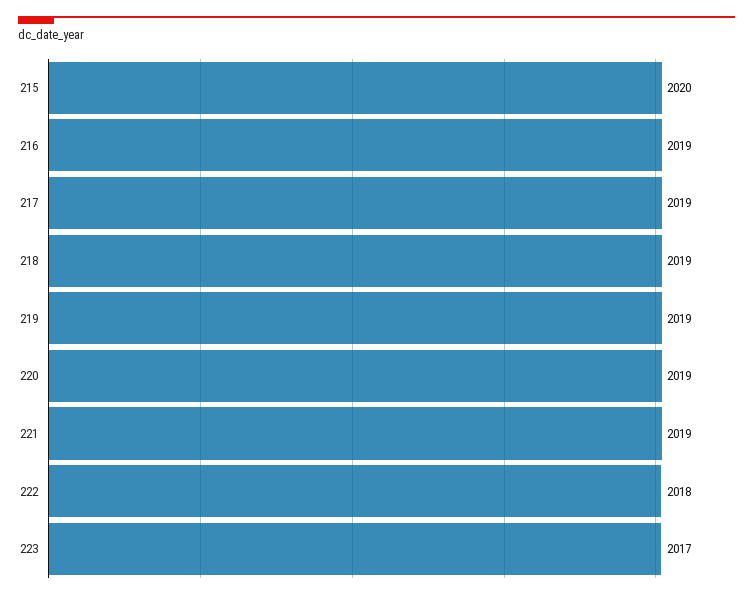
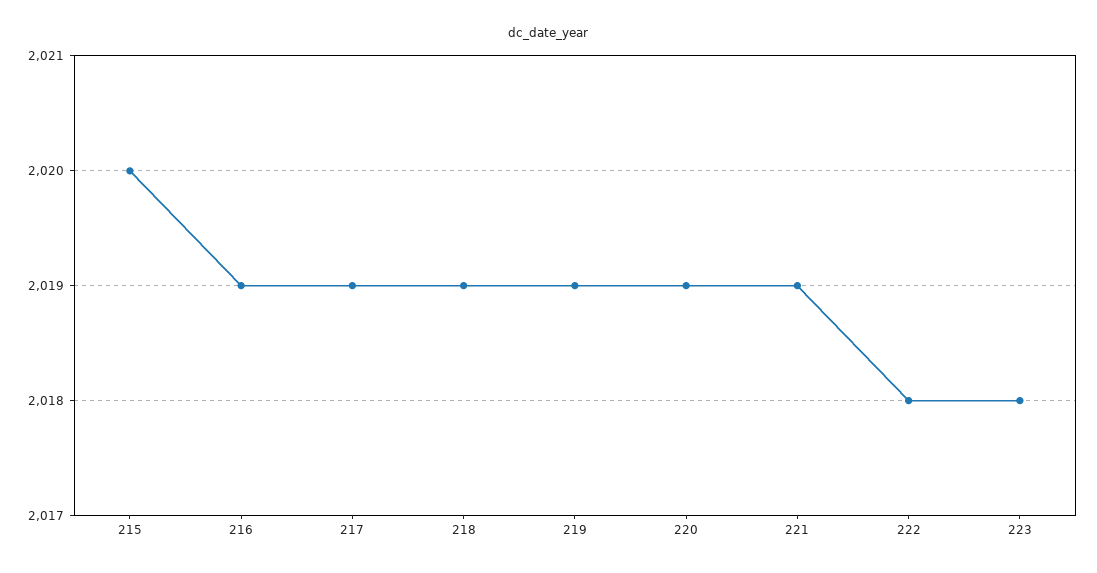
  {
    "215": 2020,
    "216": 2019,
    "217": 2019,
    "218": 2019,
    "219": 2019,
    "220": 2019,
    "221": 2019,
    "222": 2018,
-   "223": 2017
+   "223": 2018
  }

